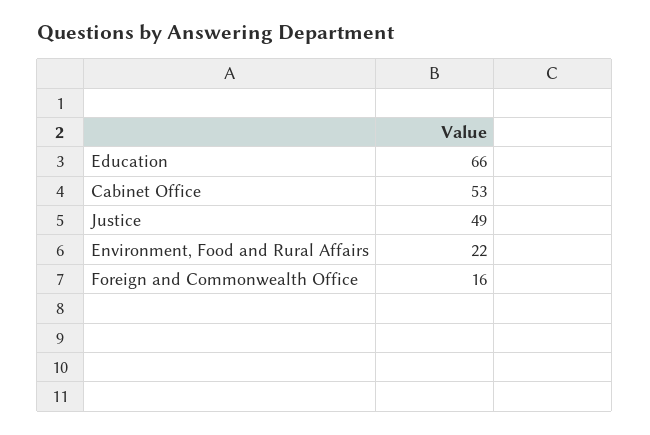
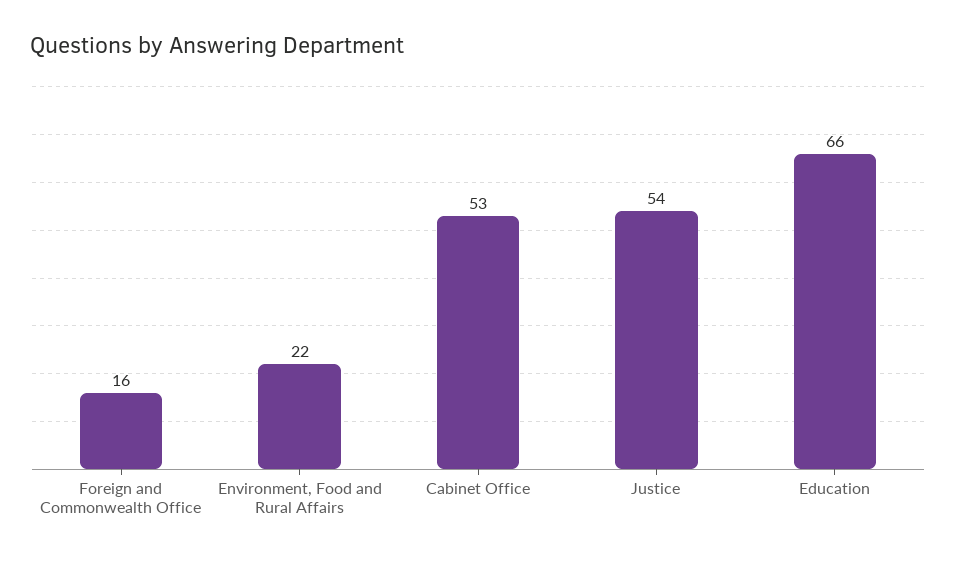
  {
    "Education": 66,
    "Cabinet Office": 53,
-   "Justice": 49,
+   "Justice": 54,
    "Environment, Food and Rural Affairs": 22,
    "Foreign and Commonwealth Office": 16
  }

